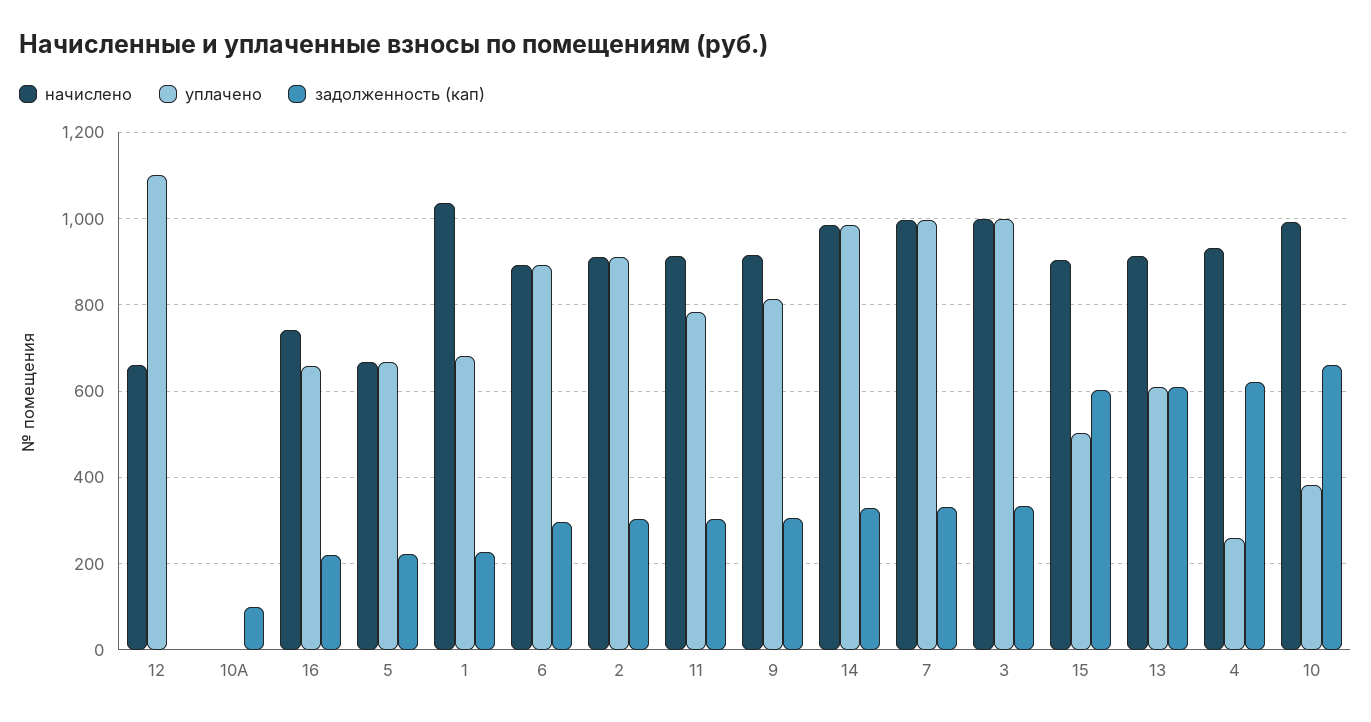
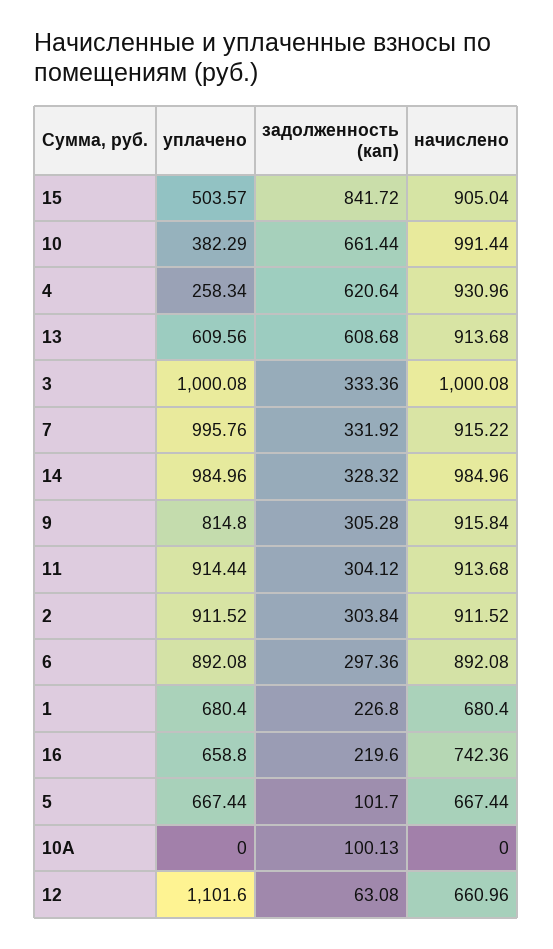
  {
    "начислено": {
      "12": 660.96,
      "10А": 0,
      "16": 742.36,
      "5": 667.44,
-     "1": 1040,
+     "1": 680.4,
      "6": 892.08,
      "2": 911.52,
      "11": 913.68,
      "9": 915.84,
      "14": 984.96,
-     "7": 1000,
+     "7": 915.22,
      "3": 1000.08,
      "15": 905.04,
      "13": 913.68,
      "4": 930.96,
      "10": 991.44
    },
    "уплачено": {
      "12": 1101.6,
      "10А": 0,
      "16": 658.8,
      "5": 667.44,
      "1": 680.4,
      "6": 892.08,
      "2": 911.52,
-     "11": 780,
+     "11": 914.44,
      "9": 814.8,
      "14": 984.96,
      "7": 995.76,
      "3": 1000.08,
      "15": 503.57,
      "13": 609.56,
      "4": 258.34,
      "10": 382.29
    },
    "задолженность (кап)": {
-     "12": 0,
+     "12": 63.08,
      "10А": 100.13,
      "16": 219.6,
-     "5": 220,
+     "5": 101.7,
      "1": 226.8,
      "6": 297.36,
      "2": 303.84,
      "11": 304.12,
      "9": 305.28,
      "14": 328.32,
      "7": 331.92,
      "3": 333.36,
-     "15": 600,
+     "15": 841.72,
      "13": 608.68,
      "4": 620.64,
      "10": 661.44
    }
  }

